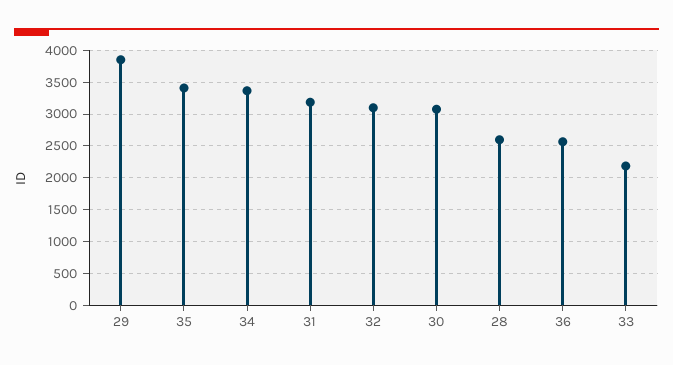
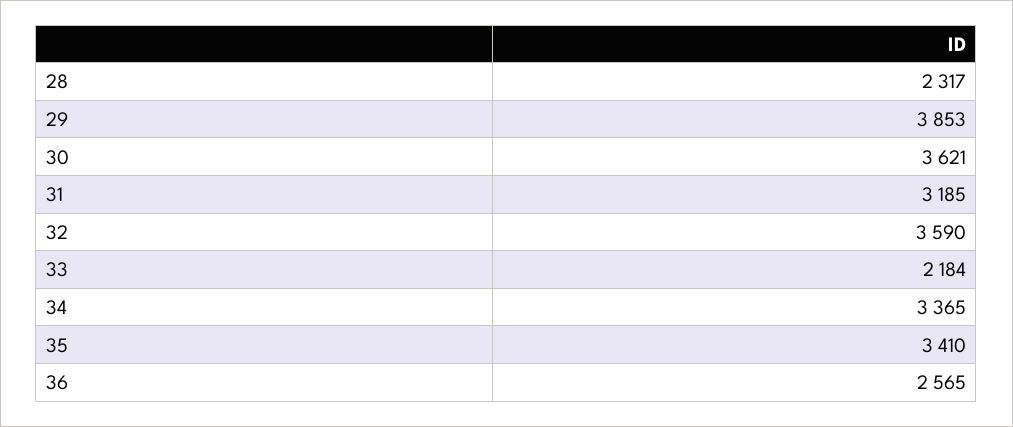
  {
    "29": 3853,
    "35": 3410,
    "34": 3365,
    "31": 3185,
-   "32": 3100,
+   "32": 3590,
-   "30": 3100,
+   "30": 3621,
-   "28": 2600,
+   "28": 2317,
    "36": 2565,
    "33": 2184
  }

